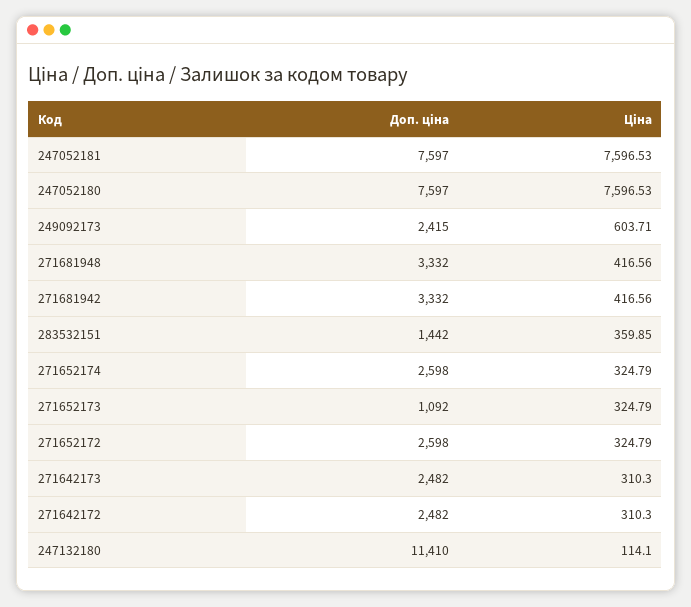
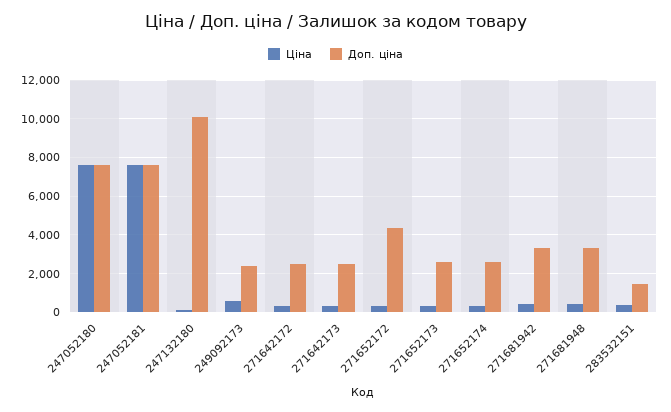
  {
    "Доп. ціна": {
      "247052181": 7597,
      "247052180": 7597,
      "249092173": 2415,
      "271681948": 3332,
      "271681942": 3332,
      "283532151": 1442,
      "271652174": 2598,
-     "271652173": 1092,
+     "271652173": 2500,
-     "271652172": 2598,
+     "271652172": 4500,
      "271642173": 2482,
      "271642172": 2482,
-     "247132180": 11410
+     "247132180": 10000
    },
    "Ціна": {
      "247052181": 7596.53,
      "247052180": 7596.53,
      "249092173": 603.71,
      "271681948": 416.56,
      "271681942": 416.56,
      "283532151": 359.85,
      "271652174": 324.79,
      "271652173": 324.79,
      "271652172": 324.79,
      "271642173": 310.3,
      "271642172": 310.3,
      "247132180": 114.1
    }
  }

